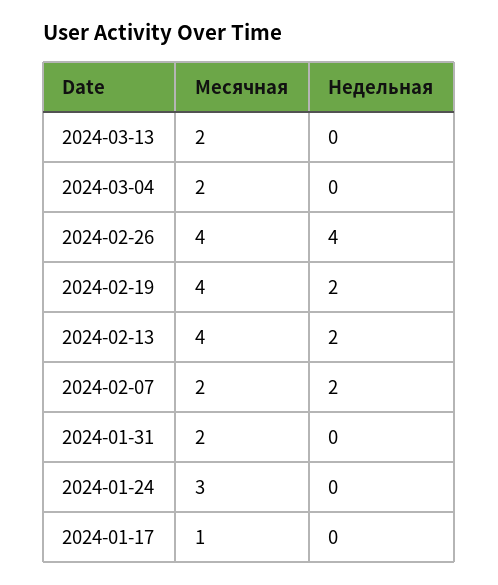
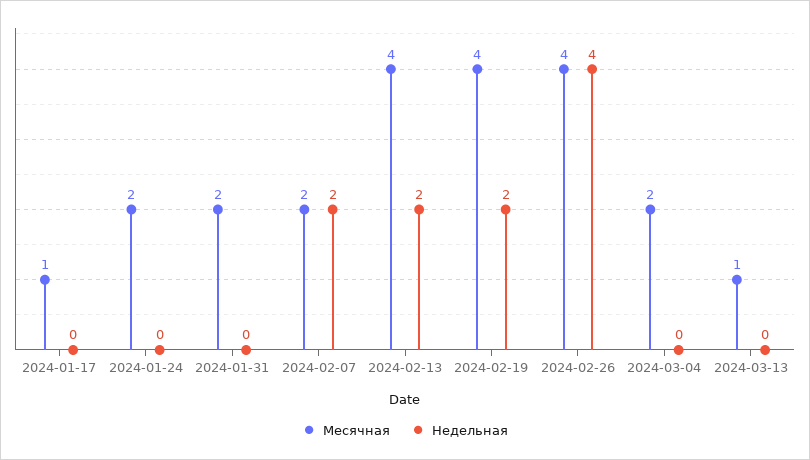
  {
    "Месячная": {
-     "2024-03-13": 2,
+     "2024-03-13": 1,
      "2024-03-04": 2,
      "2024-02-26": 4,
      "2024-02-19": 4,
      "2024-02-13": 4,
      "2024-02-07": 2,
      "2024-01-31": 2,
-     "2024-01-24": 3,
+     "2024-01-24": 2,
      "2024-01-17": 1
    },
    "Недельная": {
      "2024-03-13": 0,
      "2024-03-04": 0,
      "2024-02-26": 4,
      "2024-02-19": 2,
      "2024-02-13": 2,
      "2024-02-07": 2,
      "2024-01-31": 0,
      "2024-01-24": 0,
      "2024-01-17": 0
    }
  }

